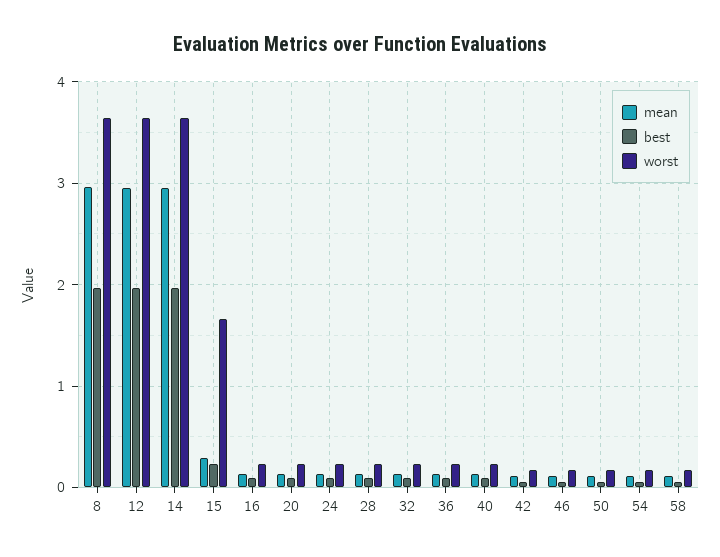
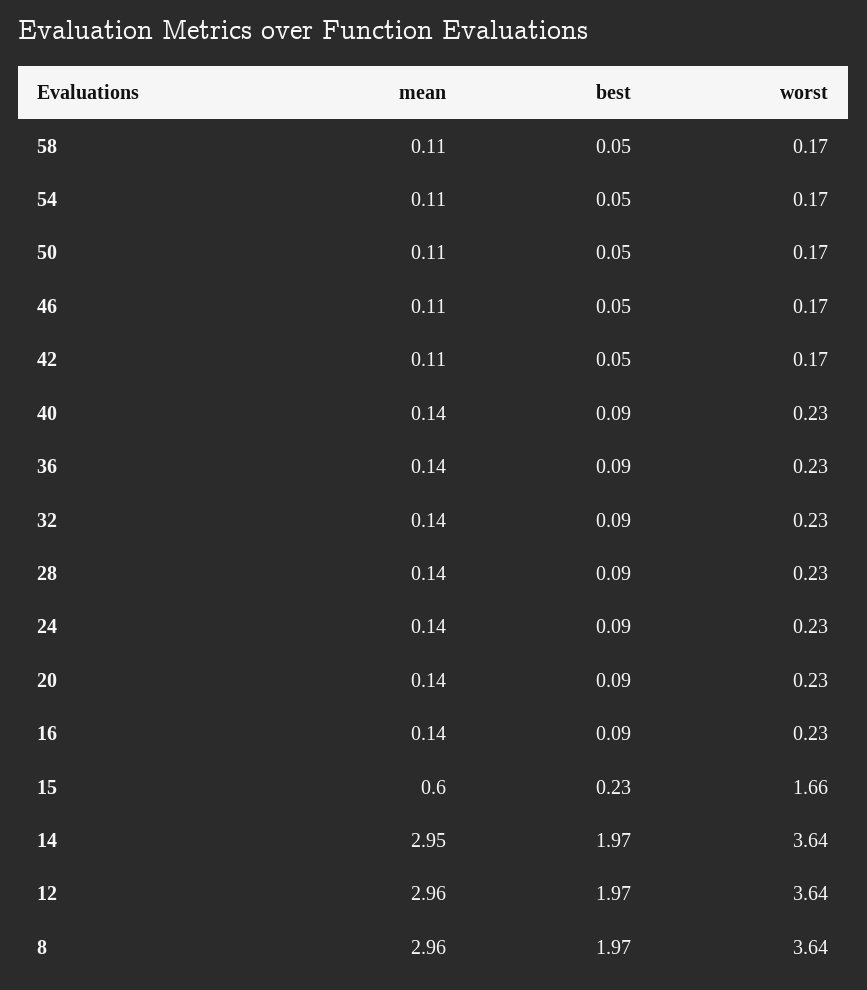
  {
    "mean": {
      "8": 2.96,
      "12": 2.96,
      "14": 2.95,
-     "15": 0.3,
+     "15": 0.6,
      "16": 0.14,
      "20": 0.14,
      "24": 0.14,
      "28": 0.14,
      "32": 0.14,
      "36": 0.14,
      "40": 0.14,
      "42": 0.11,
      "46": 0.11,
      "50": 0.11,
      "54": 0.11,
      "58": 0.11
    },
    "best": {
      "8": 1.97,
      "12": 1.97,
      "14": 1.97,
      "15": 0.23,
      "16": 0.09,
      "20": 0.09,
      "24": 0.09,
      "28": 0.09,
      "32": 0.09,
      "36": 0.09,
      "40": 0.09,
      "42": 0.05,
      "46": 0.05,
      "50": 0.05,
      "54": 0.05,
      "58": 0.05
    },
    "worst": {
      "8": 3.64,
      "12": 3.64,
      "14": 3.64,
      "15": 1.66,
      "16": 0.23,
      "20": 0.23,
      "24": 0.23,
      "28": 0.23,
      "32": 0.23,
      "36": 0.23,
      "40": 0.23,
      "42": 0.17,
      "46": 0.17,
      "50": 0.17,
      "54": 0.17,
      "58": 0.17
    }
  }

